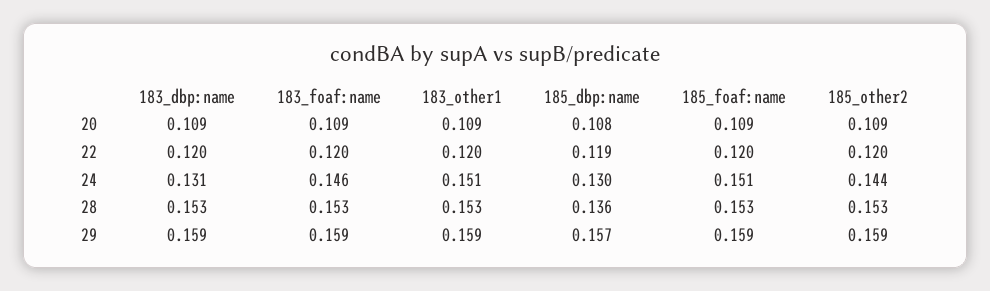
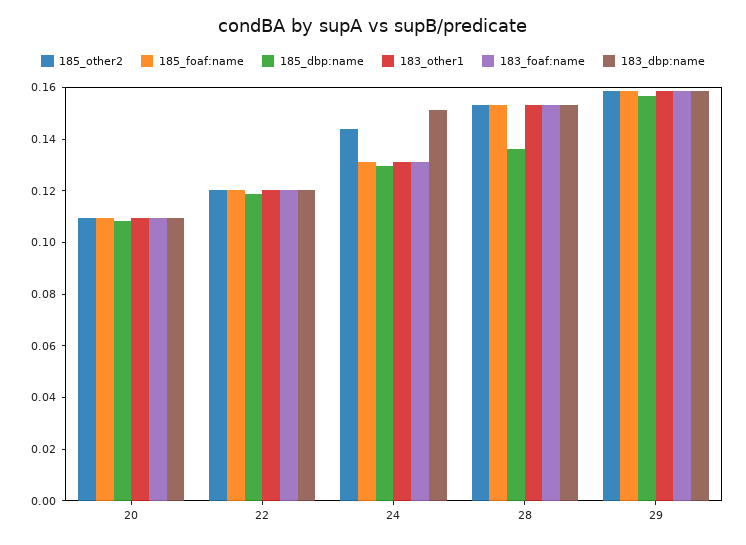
  {
    "183_dbp:name": {
      "20": 0.109,
      "22": 0.12,
-     "24": 0.131,
+     "24": 0.15,
      "28": 0.153,
      "29": 0.159
    },
    "183_foaf:name": {
      "20": 0.109,
      "22": 0.12,
-     "24": 0.146,
+     "24": 0.13,
      "28": 0.153,
      "29": 0.159
    },
    "183_other1": {
      "20": 0.109,
      "22": 0.12,
-     "24": 0.151,
+     "24": 0.13,
      "28": 0.153,
      "29": 0.159
    },
    "185_dbp:name": {
      "20": 0.108,
      "22": 0.119,
      "24": 0.13,
      "28": 0.136,
      "29": 0.157
    },
    "185_foaf:name": {
      "20": 0.109,
      "22": 0.12,
-     "24": 0.151,
+     "24": 0.13,
      "28": 0.153,
      "29": 0.159
    },
    "185_other2": {
      "20": 0.109,
      "22": 0.12,
      "24": 0.144,
      "28": 0.153,
      "29": 0.159
    }
  }

